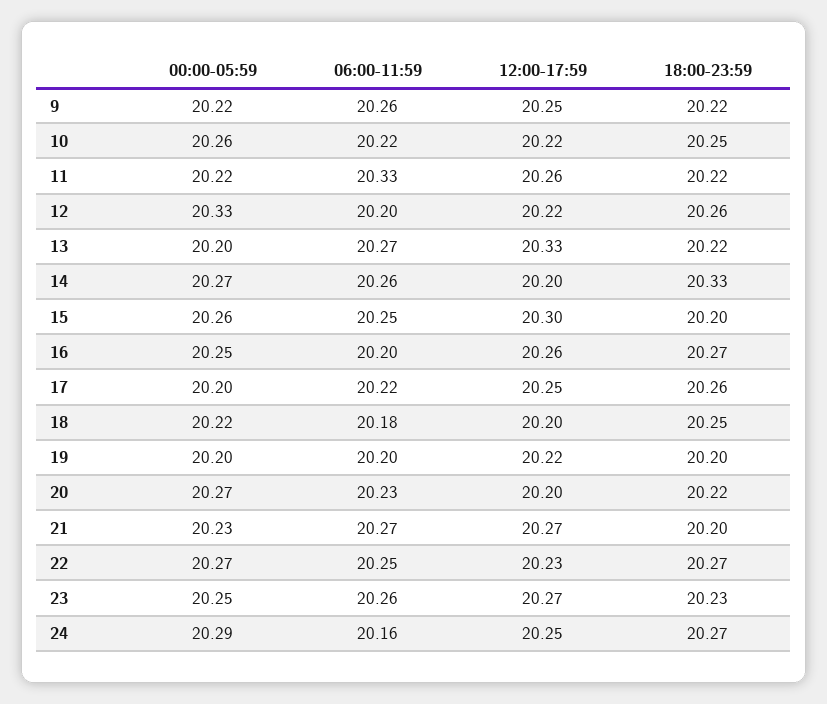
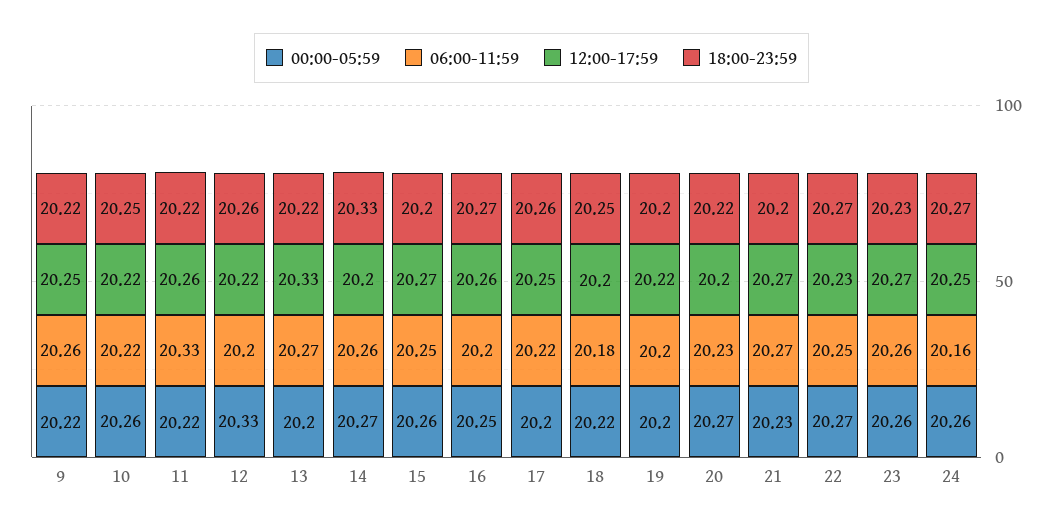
  {
    "00:00-05:59": {
      "9": 20.22,
      "10": 20.26,
      "11": 20.22,
      "12": 20.33,
      "13": 20.2,
      "14": 20.27,
      "15": 20.26,
      "16": 20.25,
      "17": 20.2,
      "18": 20.22,
      "19": 20.2,
      "20": 20.27,
      "21": 20.23,
      "22": 20.27,
-     "23": 20.25,
+     "23": 20.26,
-     "24": 20.29
+     "24": 20.26
    },
    "06:00-11:59": {
      "9": 20.26,
      "10": 20.22,
      "11": 20.33,
      "12": 20.2,
      "13": 20.27,
      "14": 20.26,
      "15": 20.25,
      "16": 20.2,
      "17": 20.22,
      "18": 20.18,
      "19": 20.2,
      "20": 20.23,
      "21": 20.27,
      "22": 20.25,
      "23": 20.26,
      "24": 20.16
    },
    "12:00-17:59": {
      "9": 20.25,
      "10": 20.22,
      "11": 20.26,
      "12": 20.22,
      "13": 20.33,
      "14": 20.2,
-     "15": 20.3,
+     "15": 20.27,
      "16": 20.26,
      "17": 20.25,
      "18": 20.2,
      "19": 20.22,
      "20": 20.2,
      "21": 20.27,
      "22": 20.23,
      "23": 20.27,
      "24": 20.25
    },
    "18:00-23:59": {
      "9": 20.22,
      "10": 20.25,
      "11": 20.22,
      "12": 20.26,
      "13": 20.22,
      "14": 20.33,
      "15": 20.2,
      "16": 20.27,
      "17": 20.26,
      "18": 20.25,
      "19": 20.2,
      "20": 20.22,
      "21": 20.2,
      "22": 20.27,
      "23": 20.23,
      "24": 20.27
    }
  }

